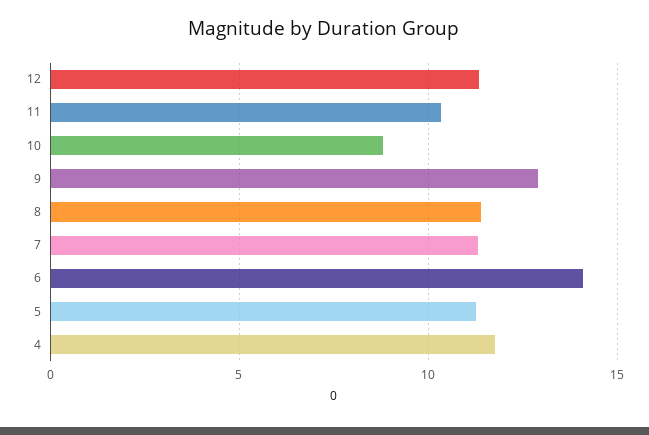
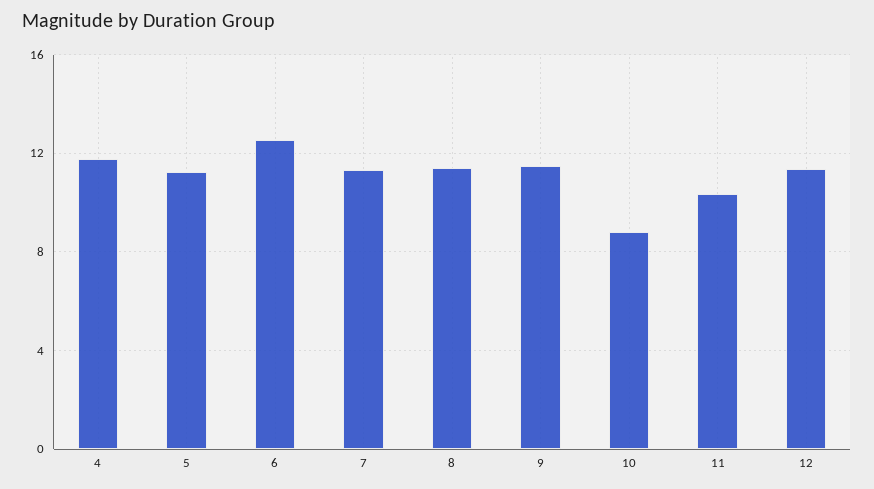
  {
    "12": 11.5,
    "11": 10.5,
    "10": 9,
-   "9": 13,
+   "9": 11.5,
    "8": 11.5,
    "7": 11.5,
-   "6": 14,
+   "6": 12.5,
    "5": 11.5,
    "4": 12
  }

